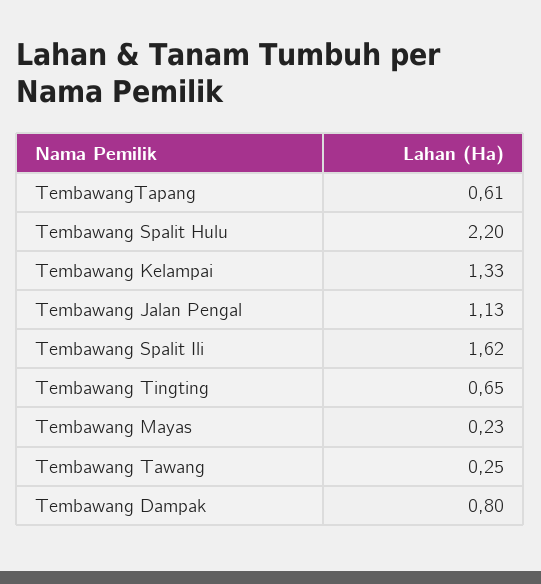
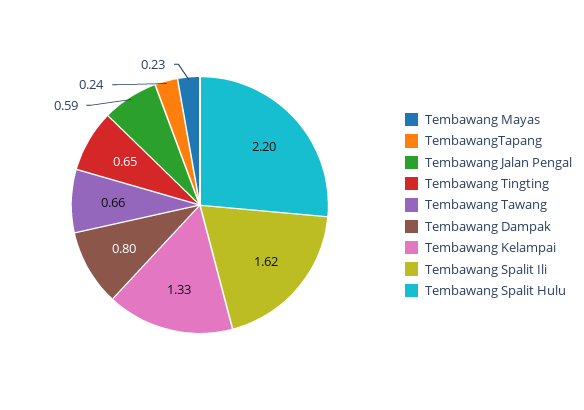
  {
-   "TembawangTapang": 0.61,
+   "TembawangTapang": 0.24,
    "Tembawang Spalit Hulu": 2.2,
    "Tembawang Kelampai": 1.33,
-   "Tembawang Jalan Pengal": 1.13,
+   "Tembawang Jalan Pengal": 0.59,
    "Tembawang Spalit Ili": 1.62,
    "Tembawang Tingting": 0.65,
    "Tembawang Mayas": 0.23,
-   "Tembawang Tawang": 0.25,
+   "Tembawang Tawang": 0.66,
    "Tembawang Dampak": 0.8
  }

